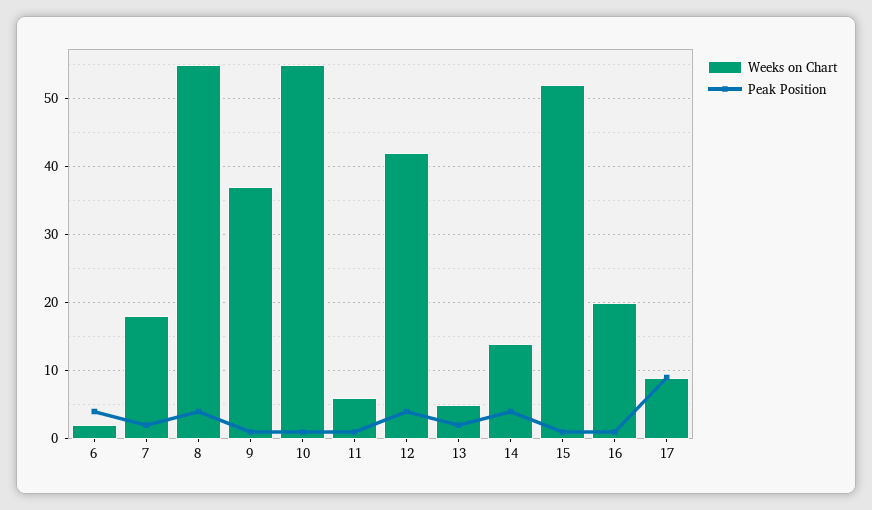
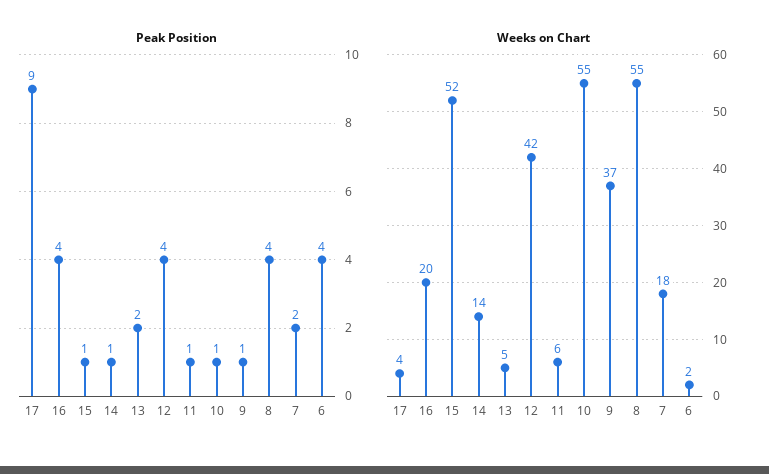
  {
    "Weeks on Chart": {
      "6": 2,
      "7": 18,
      "8": 55,
      "9": 37,
      "10": 55,
      "11": 6,
      "12": 42,
      "13": 5,
      "14": 14,
      "15": 52,
      "16": 20,
-     "17": 9
+     "17": 4
    },
    "Peak Position": {
      "6": 4,
      "7": 2,
      "8": 4,
      "9": 1,
      "10": 1,
      "11": 1,
      "12": 4,
      "13": 2,
-     "14": 4,
+     "14": 1,
      "15": 1,
-     "16": 1,
+     "16": 4,
      "17": 9
    }
  }

